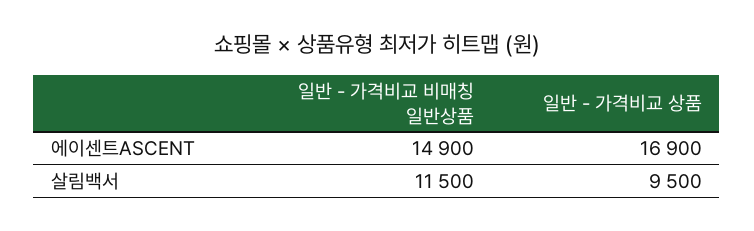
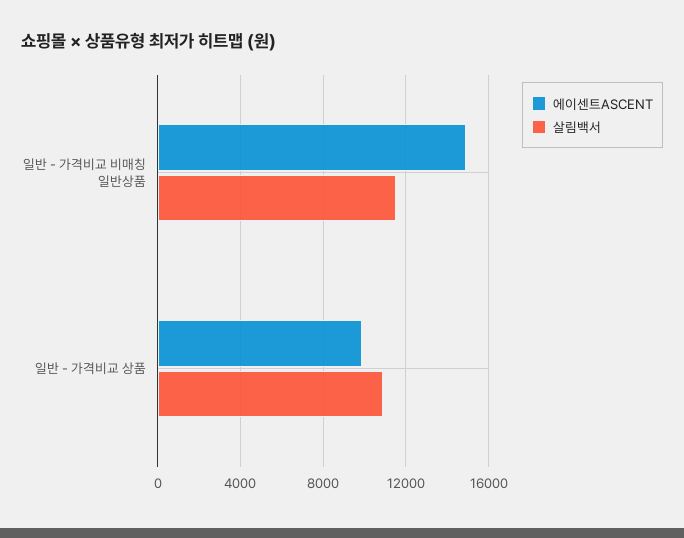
  {
    "에이센트ASCENT": {
      "일반 - 가격비교 비매칭 일반상품": 14900,
-     "일반 - 가격비교 상품": 16900
+     "일반 - 가격비교 상품": 10000
    },
    "살림백서": {
      "일반 - 가격비교 비매칭 일반상품": 11500,
-     "일반 - 가격비교 상품": 9500
+     "일반 - 가격비교 상품": 11000
    }
  }

